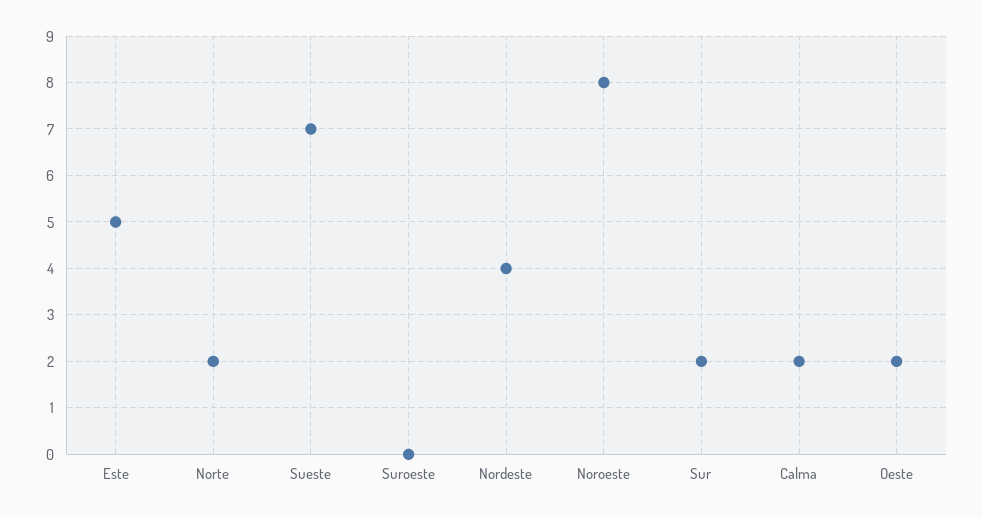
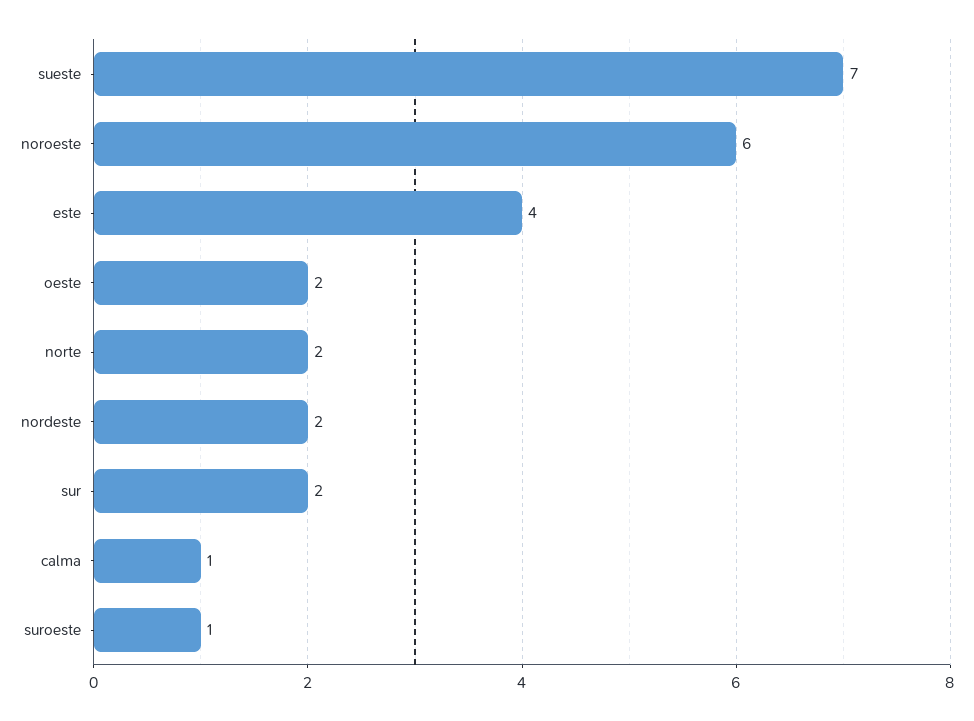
  {
-   "Este": 5,
+   "Este": 4,
    "Norte": 2,
    "Sueste": 7,
-   "Suroeste": 0,
+   "Suroeste": 1,
-   "Nordeste": 4,
+   "Nordeste": 2,
-   "Noroeste": 8,
+   "Noroeste": 6,
    "Sur": 2,
-   "Calma": 2,
+   "Calma": 1,
    "Oeste": 2
  }

